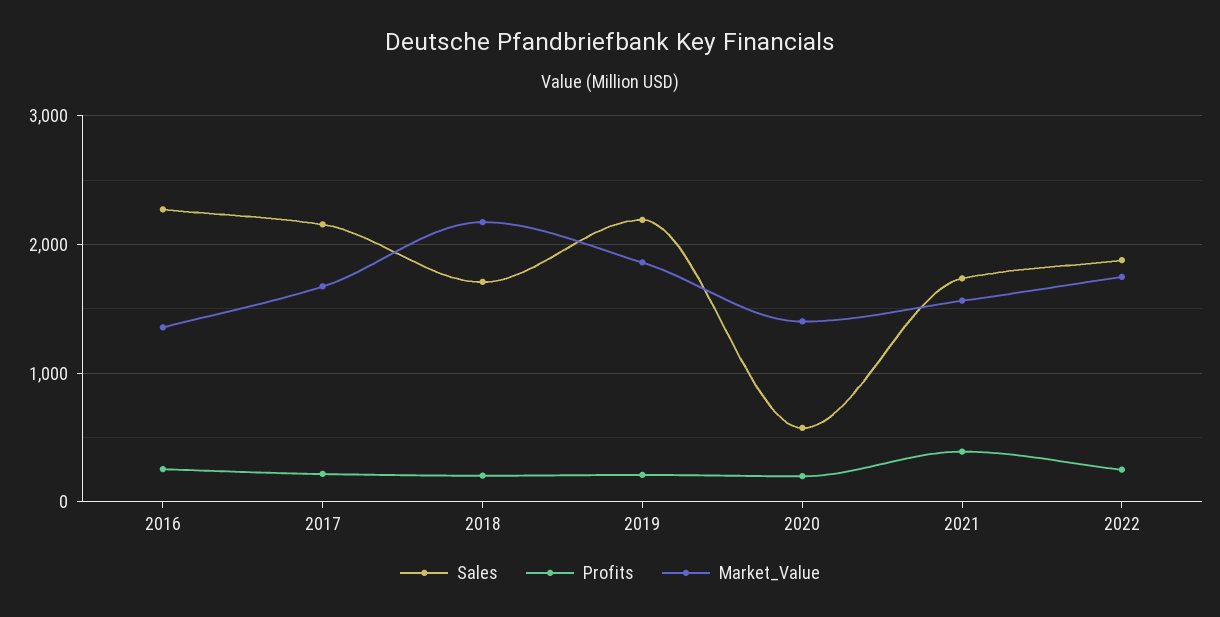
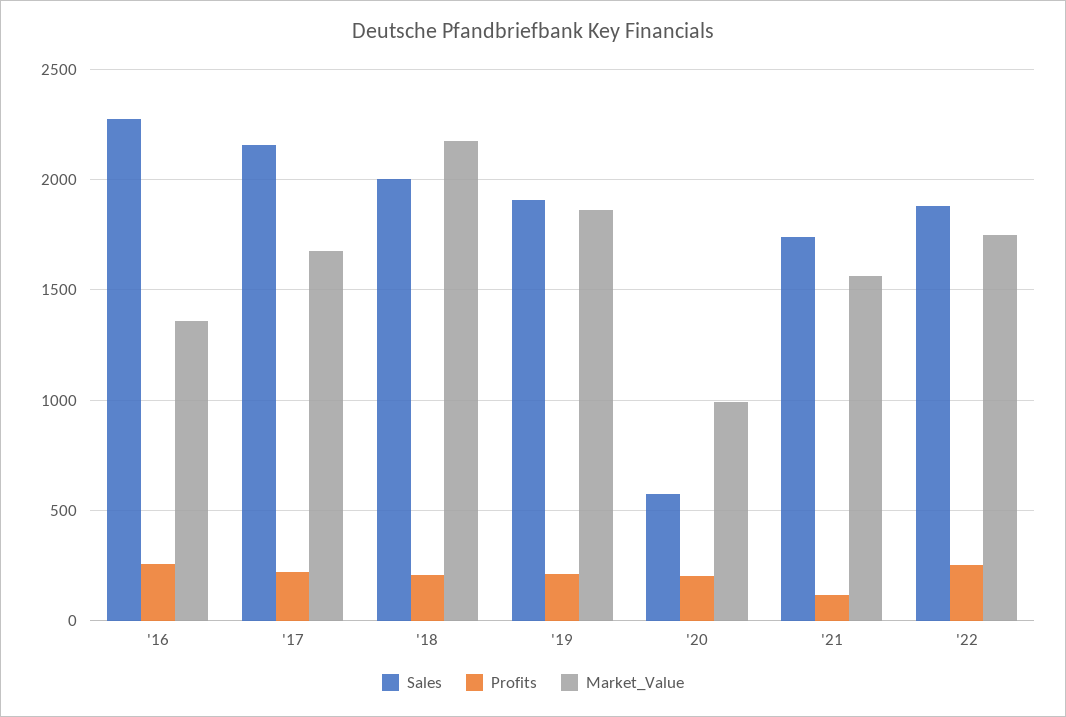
  {
    "Sales": {
      "2016": 2250,
      "2017": 2150,
-     "2018": 1700,
+     "2018": 2000,
-     "2019": 2200,
+     "2019": 1900,
      "2020": 600,
      "2021": 1750,
      "2022": 1900
    },
    "Profits": {
      "2016": 250,
      "2017": 200,
      "2018": 200,
      "2019": 200,
      "2020": 200,
-     "2021": 400,
+     "2021": 100,
      "2022": 250
    },
    "Market_Value": {
      "2016": 1350,
      "2017": 1700,
      "2018": 2200,
      "2019": 1850,
-     "2020": 1400,
+     "2020": 1000,
      "2021": 1550,
      "2022": 1750
    }
  }

